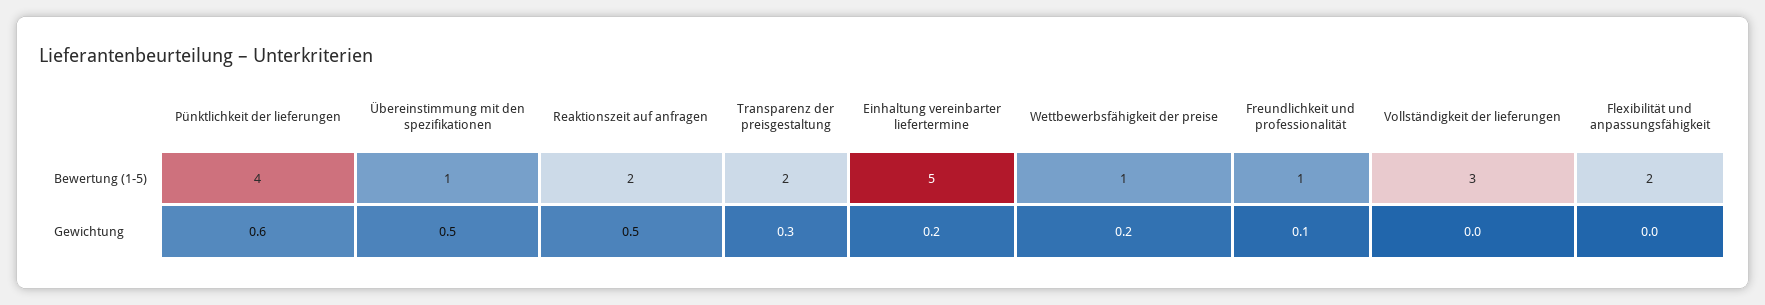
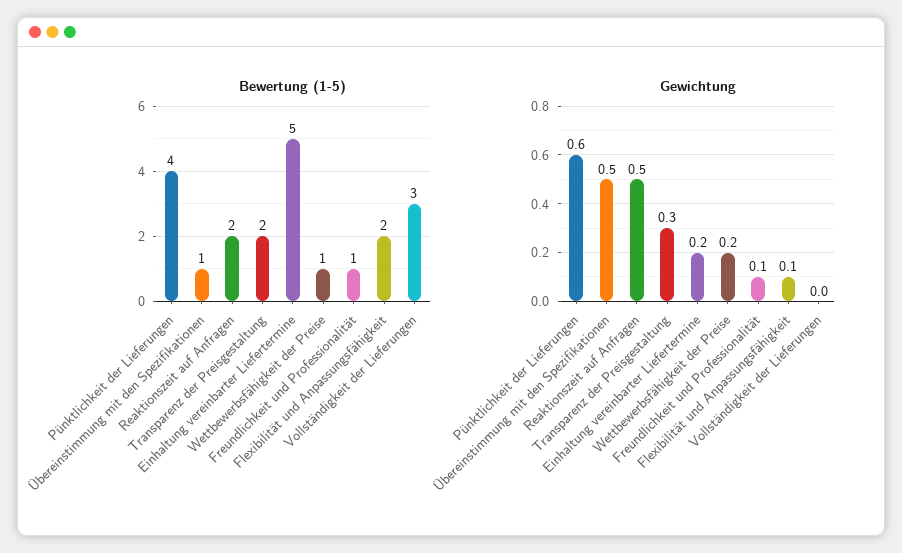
  {
    "Bewertung (1-5)": {
      "Pünktlichkeit der lieferungen": 4,
      "Übereinstimmung mit den spezifikationen": 1,
      "Reaktionszeit auf anfragen": 2,
      "Transparenz der preisgestaltung": 2,
      "Einhaltung vereinbarter liefertermine": 5,
      "Wettbewerbsfähigkeit der preise": 1,
      "Freundlichkeit und professionalität": 1,
      "Vollständigkeit der lieferungen": 3,
      "Flexibilität und anpassungsfähigkeit": 2
    },
    "Gewichtung": {
      "Pünktlichkeit der lieferungen": 0.6,
      "Übereinstimmung mit den spezifikationen": 0.5,
      "Reaktionszeit auf anfragen": 0.5,
      "Transparenz der preisgestaltung": 0.3,
      "Einhaltung vereinbarter liefertermine": 0.2,
      "Wettbewerbsfähigkeit der preise": 0.2,
      "Freundlichkeit und professionalität": 0.1,
      "Vollständigkeit der lieferungen": 0,
-     "Flexibilität und anpassungsfähigkeit": 0
+     "Flexibilität und anpassungsfähigkeit": 0.1
    }
  }

